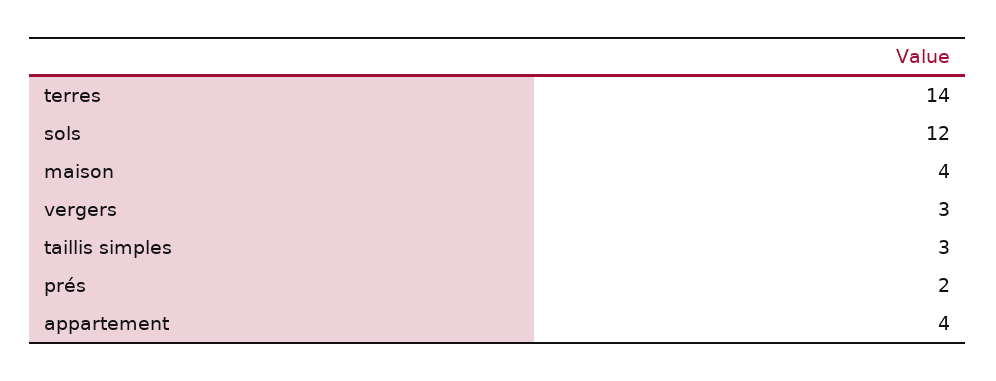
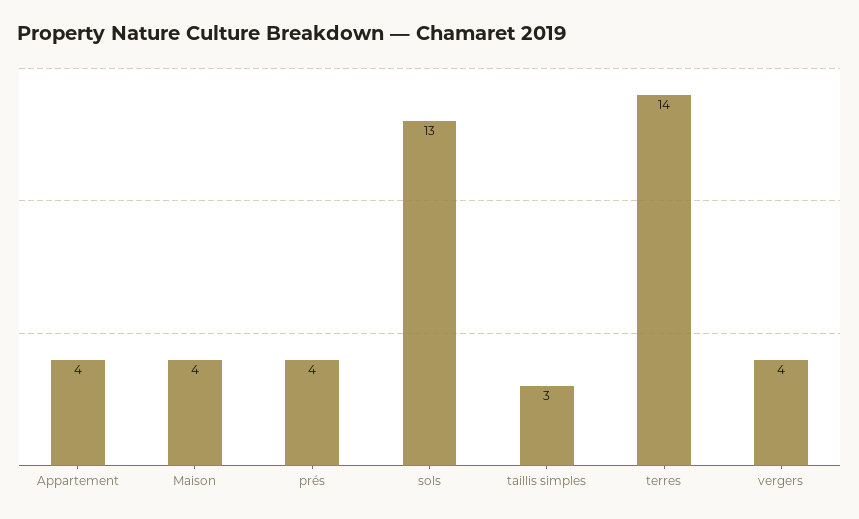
  {
    "terres": 14,
-   "sols": 12,
+   "sols": 13,
    "maison": 4,
-   "vergers": 3,
+   "vergers": 4,
    "taillis simples": 3,
-   "prés": 2,
+   "prés": 4,
    "appartement": 4
  }

